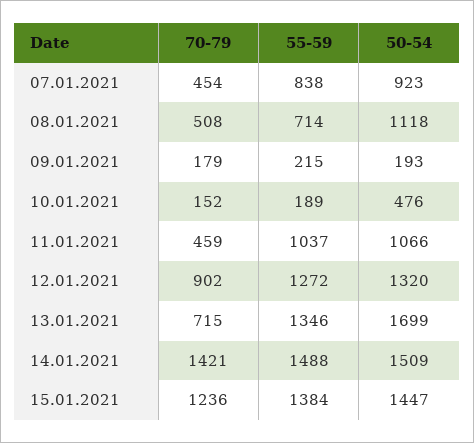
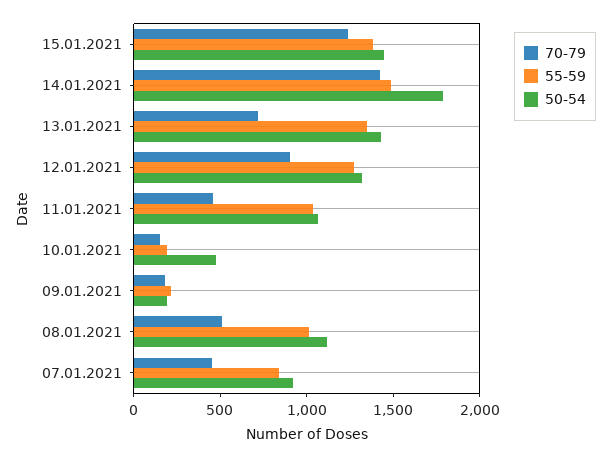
  {
    "70-79": {
      "07.01.2021": 454,
      "08.01.2021": 508,
      "09.01.2021": 179,
      "10.01.2021": 152,
      "11.01.2021": 459,
      "12.01.2021": 902,
      "13.01.2021": 715,
      "14.01.2021": 1421,
      "15.01.2021": 1236
    },
    "55-59": {
      "07.01.2021": 838,
-     "08.01.2021": 714,
+     "08.01.2021": 1000,
      "09.01.2021": 215,
      "10.01.2021": 189,
      "11.01.2021": 1037,
      "12.01.2021": 1272,
      "13.01.2021": 1346,
      "14.01.2021": 1488,
      "15.01.2021": 1384
    },
    "50-54": {
      "07.01.2021": 923,
      "08.01.2021": 1118,
      "09.01.2021": 193,
      "10.01.2021": 476,
      "11.01.2021": 1066,
      "12.01.2021": 1320,
-     "13.01.2021": 1699,
+     "13.01.2021": 1400,
-     "14.01.2021": 1509,
+     "14.01.2021": 1800,
      "15.01.2021": 1447
    }
  }

